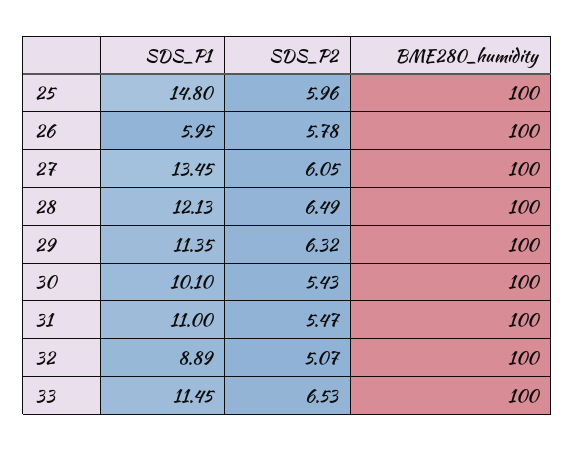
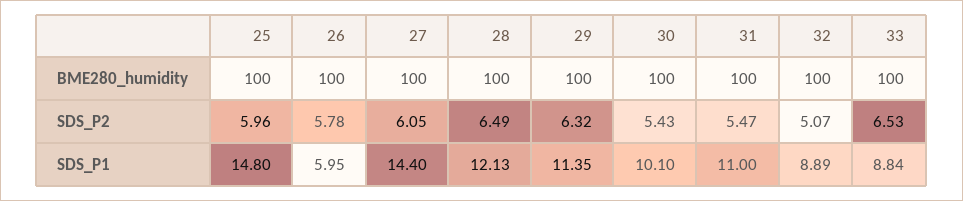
  {
    "SDS_P1": {
      "25": 14.8,
      "26": 5.95,
-     "27": 13.45,
+     "27": 14.4,
      "28": 12.13,
      "29": 11.35,
      "30": 10.1,
      "31": 11,
      "32": 8.89,
-     "33": 11.45
+     "33": 8.84
    },
    "SDS_P2": {
      "25": 5.96,
      "26": 5.78,
      "27": 6.05,
      "28": 6.49,
      "29": 6.32,
      "30": 5.43,
      "31": 5.47,
      "32": 5.07,
      "33": 6.53
    },
    "BME280_humidity": {
      "25": 100,
      "26": 100,
      "27": 100,
      "28": 100,
      "29": 100,
      "30": 100,
      "31": 100,
      "32": 100,
      "33": 100
    }
  }

